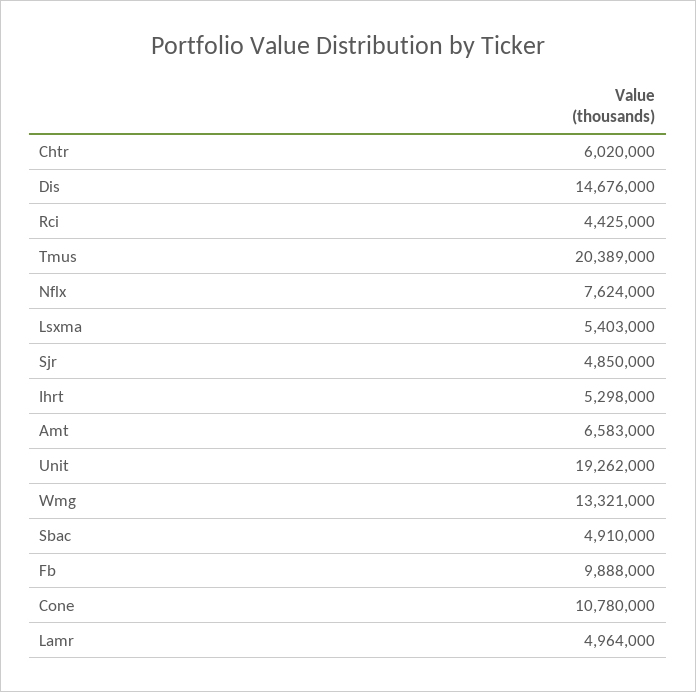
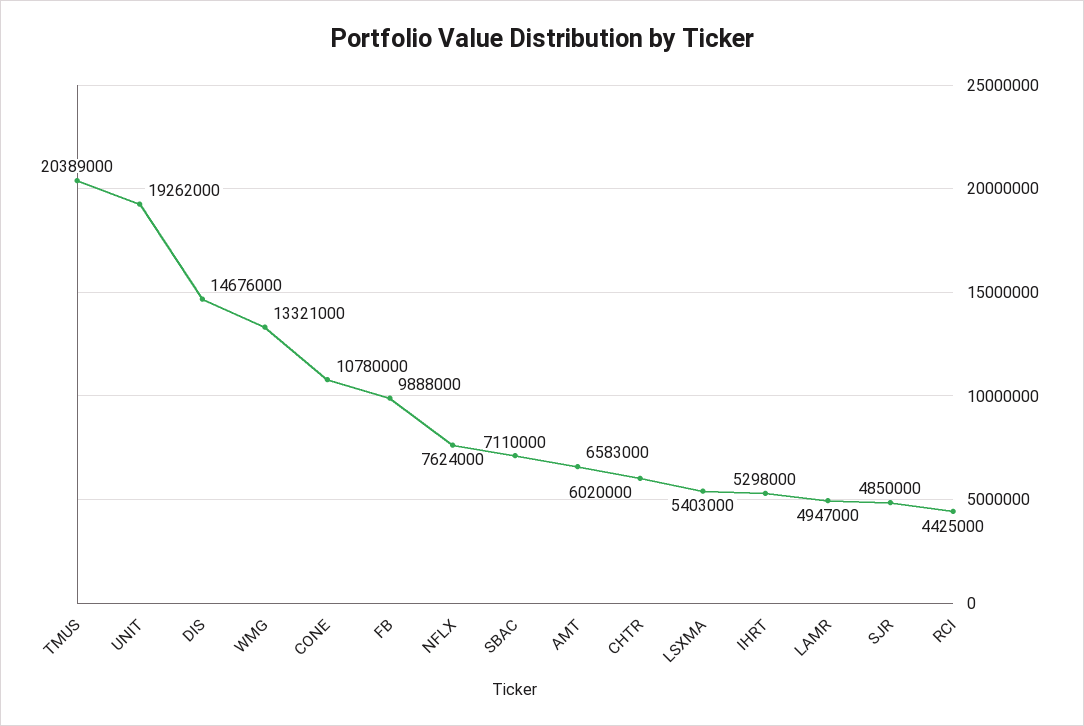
  {
    "Chtr": 6020000,
    "Dis": 14676000,
    "Rci": 4425000,
    "Tmus": 20389000,
    "Nflx": 7624000,
    "Lsxma": 5403000,
    "Sjr": 4850000,
    "Ihrt": 5298000,
    "Amt": 6583000,
    "Unit": 19262000,
    "Wmg": 13321000,
-   "Sbac": 4910000,
+   "Sbac": 7110000,
    "Fb": 9888000,
    "Cone": 10780000,
-   "Lamr": 4964000
+   "Lamr": 4947000
  }

